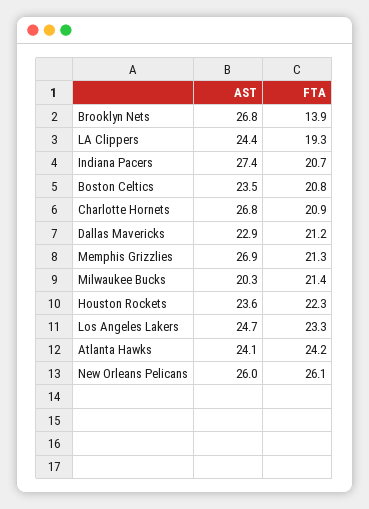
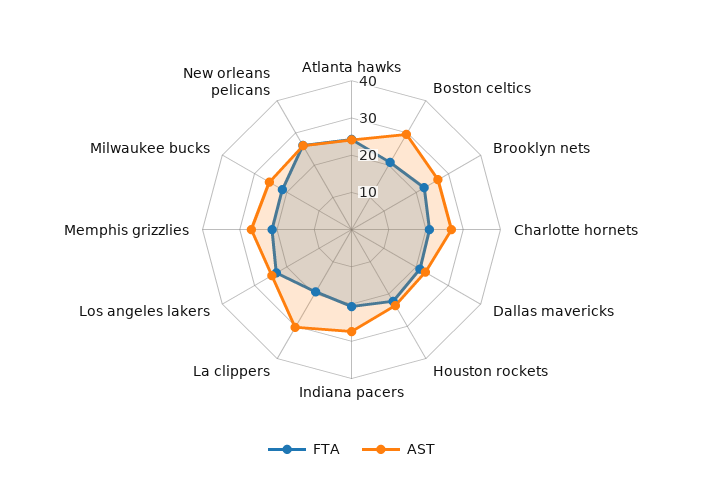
  {
    "AST": {
      "Brooklyn Nets": 26.8,
-     "LA Clippers": 24.4,
+     "LA Clippers": 30,
      "Indiana Pacers": 27.4,
-     "Boston Celtics": 23.5,
+     "Boston Celtics": 30,
      "Charlotte Hornets": 26.8,
      "Dallas Mavericks": 22.9,
      "Memphis Grizzlies": 26.9,
-     "Milwaukee Bucks": 20.3,
+     "Milwaukee Bucks": 25,
      "Houston Rockets": 23.6,
      "Los Angeles Lakers": 24.7,
      "Atlanta Hawks": 24.1,
      "New Orleans Pelicans": 26
    },
    "FTA": {
-     "Brooklyn Nets": 13.9,
+     "Brooklyn Nets": 22.5,
      "LA Clippers": 19.3,
      "Indiana Pacers": 20.7,
      "Boston Celtics": 20.8,
      "Charlotte Hornets": 20.9,
      "Dallas Mavericks": 21.2,
      "Memphis Grizzlies": 21.3,
      "Milwaukee Bucks": 21.4,
      "Houston Rockets": 22.3,
      "Los Angeles Lakers": 23.3,
      "Atlanta Hawks": 24.2,
      "New Orleans Pelicans": 26.1
    }
  }

